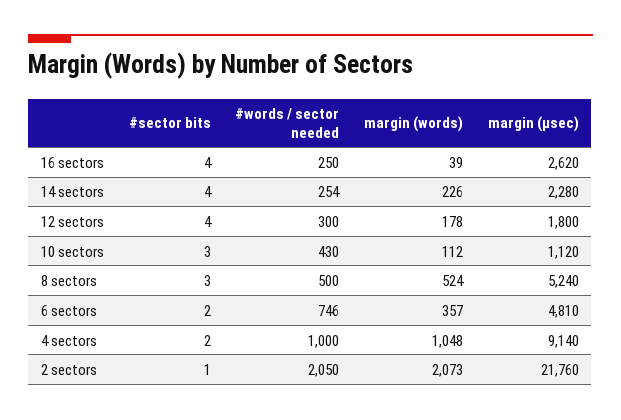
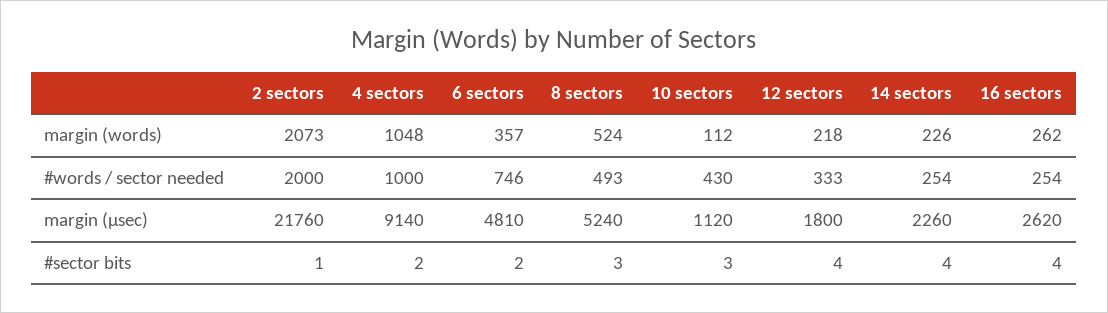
  {
    "#sector bits": {
      "16 sectors": 4,
      "14 sectors": 4,
      "12 sectors": 4,
      "10 sectors": 3,
      "8 sectors": 3,
      "6 sectors": 2,
      "4 sectors": 2,
      "2 sectors": 1
    },
    "#words / sector needed": {
-     "16 sectors": 250,
+     "16 sectors": 254,
      "14 sectors": 254,
-     "12 sectors": 300,
+     "12 sectors": 333,
      "10 sectors": 430,
-     "8 sectors": 500,
+     "8 sectors": 493,
      "6 sectors": 746,
      "4 sectors": 1000,
-     "2 sectors": 2050
+     "2 sectors": 2000
    },
    "margin (words)": {
-     "16 sectors": 39,
+     "16 sectors": 262,
      "14 sectors": 226,
-     "12 sectors": 178,
+     "12 sectors": 218,
      "10 sectors": 112,
      "8 sectors": 524,
      "6 sectors": 357,
      "4 sectors": 1048,
      "2 sectors": 2073
    },
    "margin (µsec)": {
      "16 sectors": 2620,
-     "14 sectors": 2280,
+     "14 sectors": 2260,
      "12 sectors": 1800,
      "10 sectors": 1120,
      "8 sectors": 5240,
      "6 sectors": 4810,
      "4 sectors": 9140,
      "2 sectors": 21760
    }
  }

